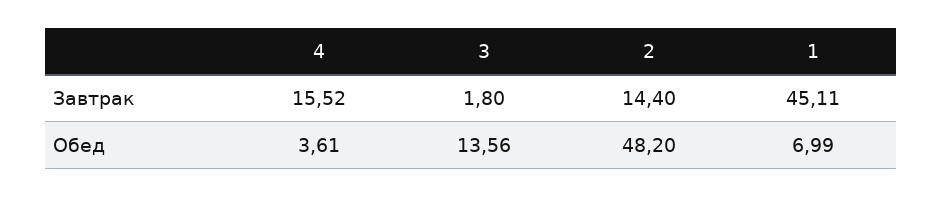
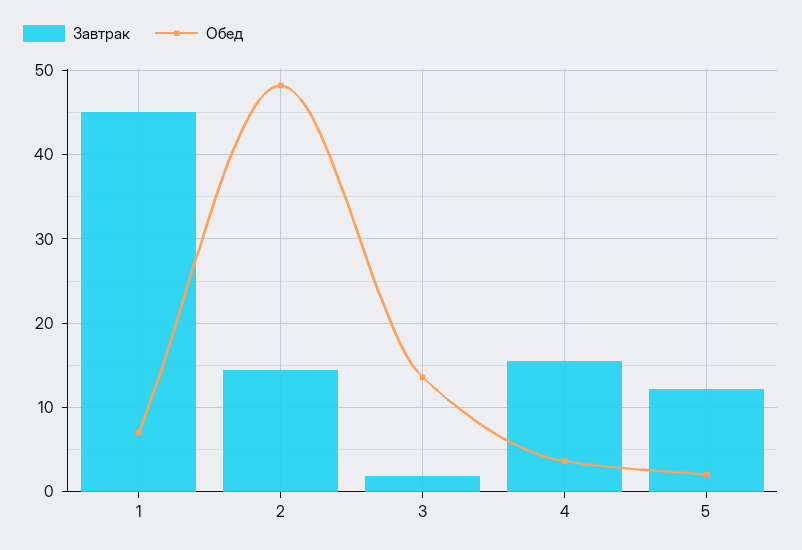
  {
    "Завтрак": {
      "4": 15.52,
      "3": 1.8,
      "2": 14.4,
-     "1": 45.11
+     "1": 45.11,
+     "5": 12
    },
    "Обед": {
      "4": 3.61,
      "3": 13.56,
      "2": 48.2,
-     "1": 6.99
+     "1": 6.99,
+     "5": 2
    }
  }

